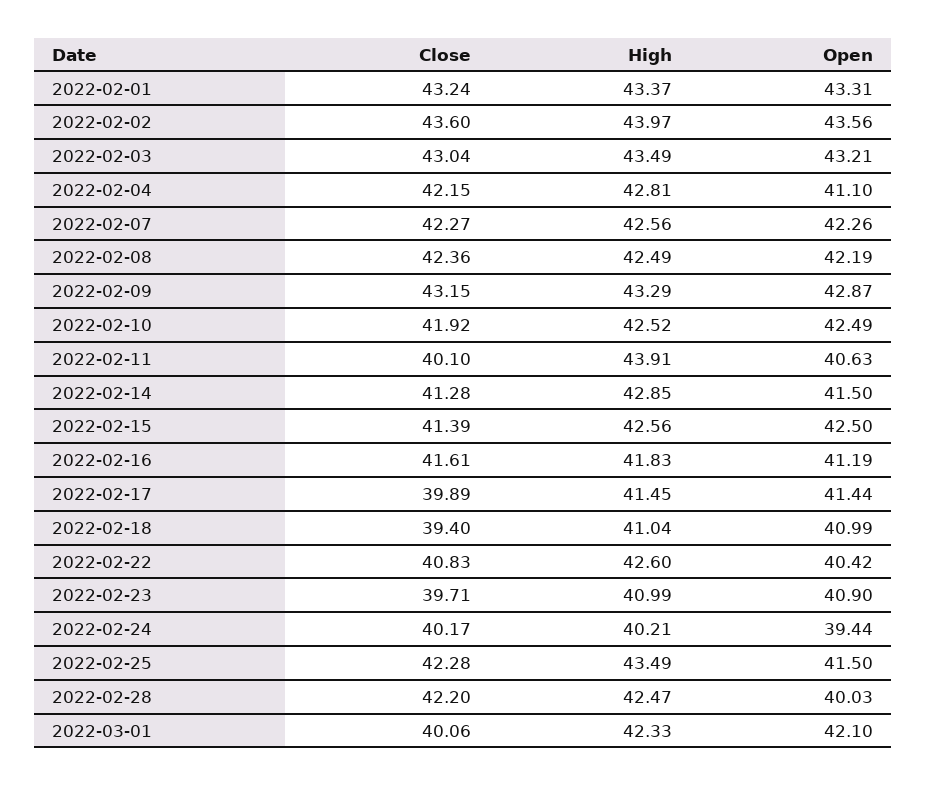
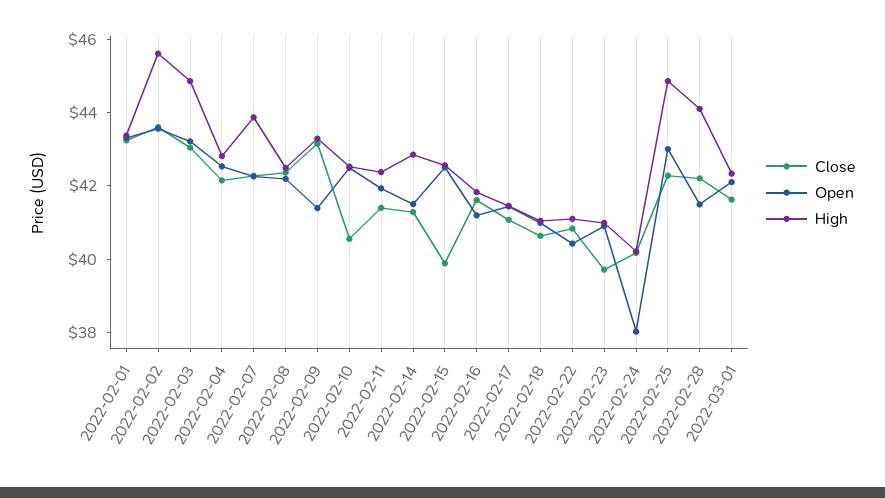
  {
    "Close": {
      "2022-02-01": 43.24,
      "2022-02-02": 43.6,
      "2022-02-03": 43.04,
      "2022-02-04": 42.15,
      "2022-02-07": 42.27,
      "2022-02-08": 42.36,
      "2022-02-09": 43.15,
-     "2022-02-10": 41.92,
+     "2022-02-10": 40.5,
-     "2022-02-11": 40.1,
+     "2022-02-11": 41.5,
      "2022-02-14": 41.28,
-     "2022-02-15": 41.39,
+     "2022-02-15": 40,
      "2022-02-16": 41.61,
-     "2022-02-17": 39.89,
+     "2022-02-17": 41,
-     "2022-02-18": 39.4,
+     "2022-02-18": 40.5,
      "2022-02-22": 40.83,
      "2022-02-23": 39.71,
      "2022-02-24": 40.17,
      "2022-02-25": 42.28,
      "2022-02-28": 42.2,
-     "2022-03-01": 40.06
+     "2022-03-01": 41.5
    },
    "High": {
      "2022-02-01": 43.37,
-     "2022-02-02": 43.97,
+     "2022-02-02": 45.5,
-     "2022-02-03": 43.49,
+     "2022-02-03": 45,
      "2022-02-04": 42.81,
-     "2022-02-07": 42.56,
+     "2022-02-07": 44,
      "2022-02-08": 42.49,
      "2022-02-09": 43.29,
      "2022-02-10": 42.52,
-     "2022-02-11": 43.91,
+     "2022-02-11": 42.5,
      "2022-02-14": 42.85,
      "2022-02-15": 42.56,
      "2022-02-16": 41.83,
      "2022-02-17": 41.45,
      "2022-02-18": 41.04,
-     "2022-02-22": 42.6,
+     "2022-02-22": 41,
      "2022-02-23": 40.99,
      "2022-02-24": 40.21,
-     "2022-02-25": 43.49,
+     "2022-02-25": 45,
-     "2022-02-28": 42.47,
+     "2022-02-28": 44,
      "2022-03-01": 42.33
    },
    "Open": {
      "2022-02-01": 43.31,
      "2022-02-02": 43.56,
      "2022-02-03": 43.21,
-     "2022-02-04": 41.1,
+     "2022-02-04": 42.5,
      "2022-02-07": 42.26,
      "2022-02-08": 42.19,
-     "2022-02-09": 42.87,
+     "2022-02-09": 41.5,
      "2022-02-10": 42.49,
-     "2022-02-11": 40.63,
+     "2022-02-11": 42,
      "2022-02-14": 41.5,
      "2022-02-15": 42.5,
      "2022-02-16": 41.19,
      "2022-02-17": 41.44,
      "2022-02-18": 40.99,
      "2022-02-22": 40.42,
      "2022-02-23": 40.9,
-     "2022-02-24": 39.44,
+     "2022-02-24": 38,
-     "2022-02-25": 41.5,
+     "2022-02-25": 43,
-     "2022-02-28": 40.03,
+     "2022-02-28": 41.5,
      "2022-03-01": 42.1
    }
  }

